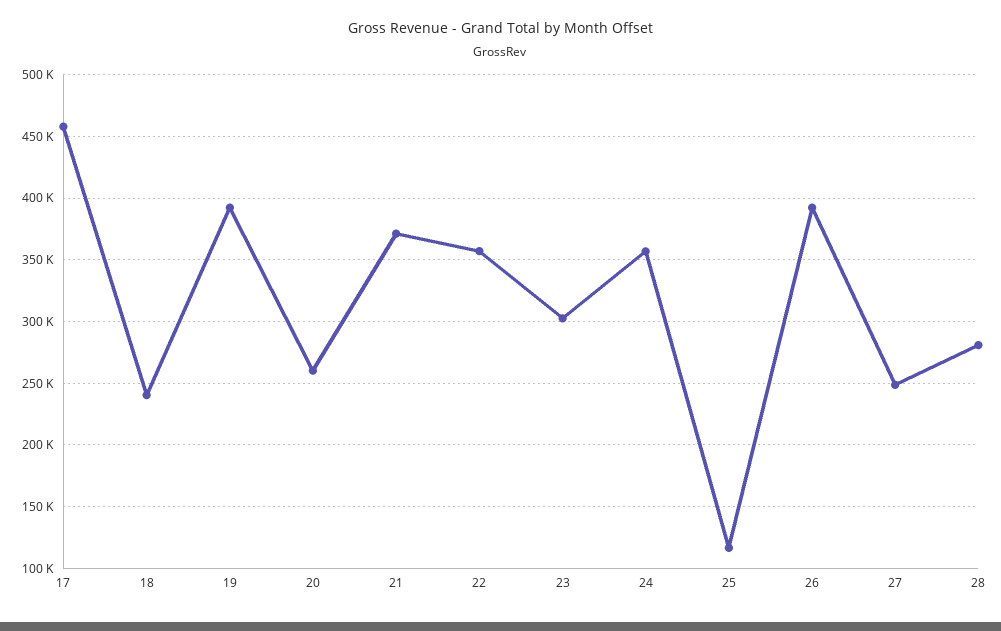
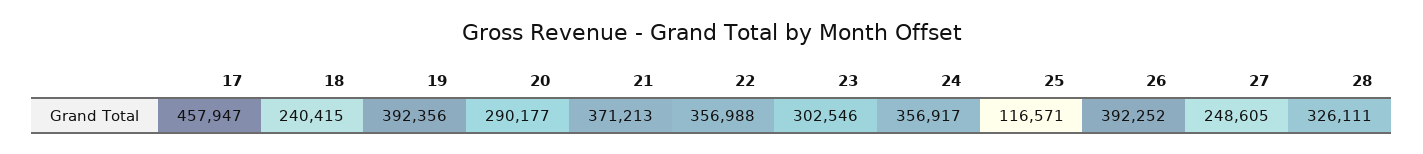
  {
    "17": 457947,
    "18": 240415,
    "19": 392356,
-   "20": 260000,
+   "20": 290177,
    "21": 371213,
    "22": 356988,
    "23": 302546,
    "24": 356917,
    "25": 116571,
    "26": 392252,
    "27": 248605,
-   "28": 280000
+   "28": 326111
  }

